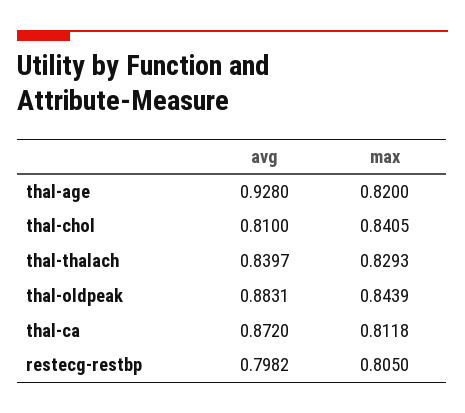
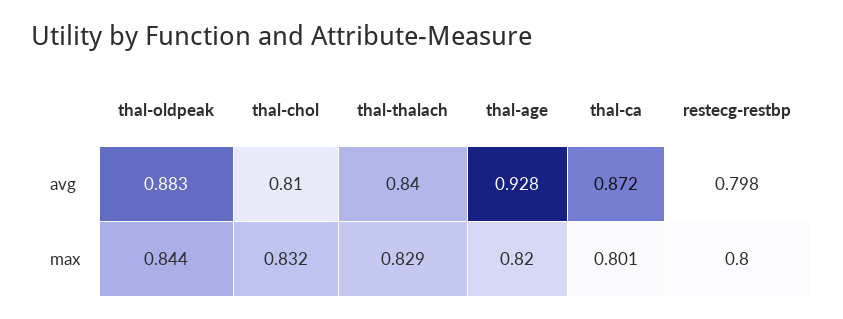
  {
    "avg": {
      "thal-age": 0.928,
      "thal-chol": 0.81,
      "thal-thalach": 0.8397,
      "thal-oldpeak": 0.8831,
      "thal-ca": 0.872,
      "restecg-restbp": 0.7982
    },
    "max": {
      "thal-age": 0.82,
-     "thal-chol": 0.8405,
+     "thal-chol": 0.832,
      "thal-thalach": 0.8293,
      "thal-oldpeak": 0.8439,
-     "thal-ca": 0.8118,
+     "thal-ca": 0.801,
-     "restecg-restbp": 0.805
+     "restecg-restbp": 0.8
    }
  }

